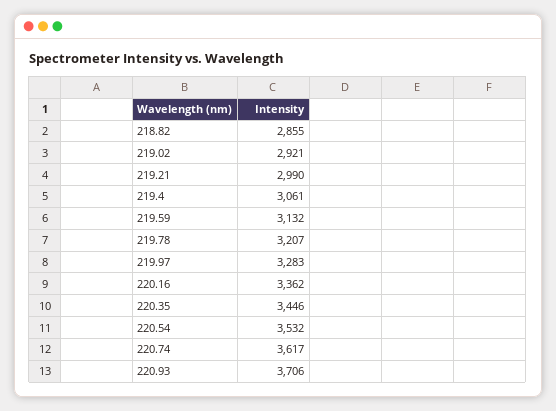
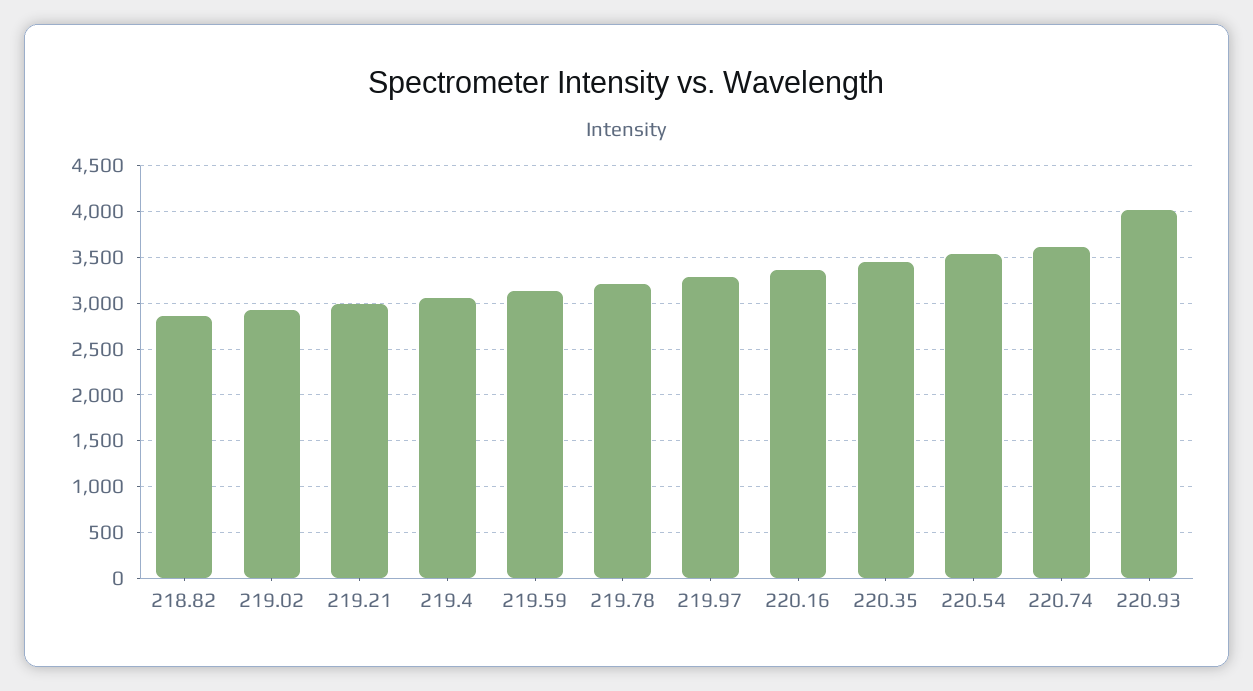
  {
    "218.82": 2855,
    "219.02": 2921,
    "219.21": 2990,
    "219.4": 3061,
    "219.59": 3132,
    "219.78": 3207,
    "219.97": 3283,
    "220.16": 3362,
    "220.35": 3446,
    "220.54": 3532,
    "220.74": 3617,
-   "220.93": 3706
+   "220.93": 4000
  }

